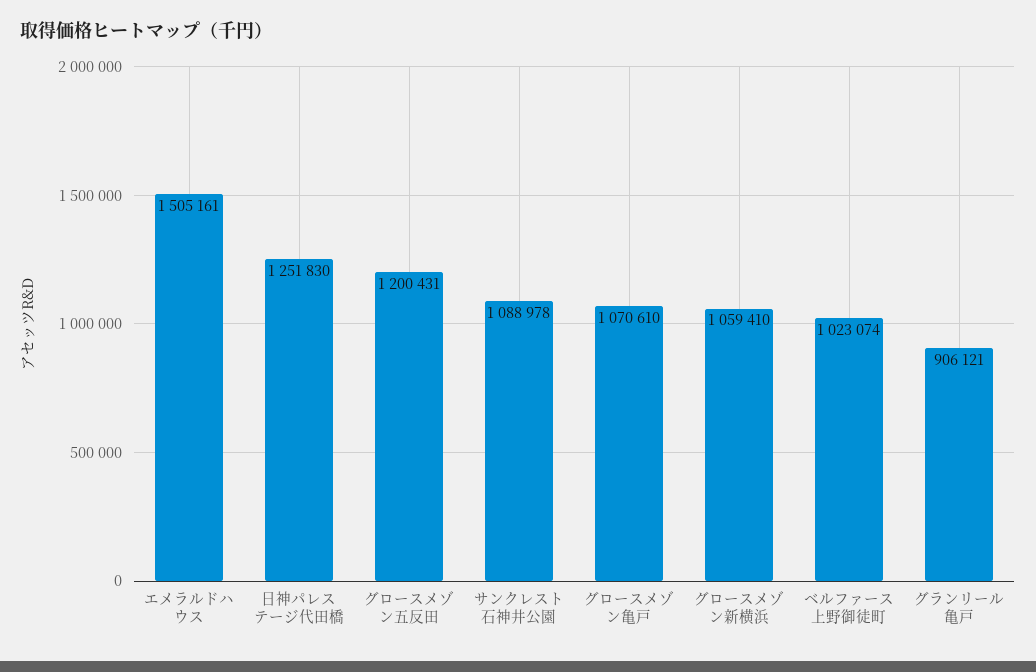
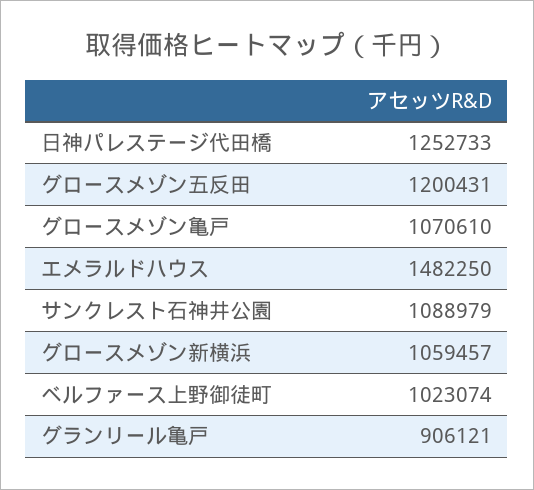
  {
-   "エメラルドハウス": 1505161,
+   "エメラルドハウス": 1482250,
-   "日神パレステージ代田橋": 1251830,
+   "日神パレステージ代田橋": 1252733,
    "グロースメゾン五反田": 1200431,
-   "サンクレスト石神井公園": 1088978,
+   "サンクレスト石神井公園": 1088979,
    "グロースメゾン亀戸": 1070610,
-   "グロースメゾン新横浜": 1059410,
+   "グロースメゾン新横浜": 1059457,
    "ベルファース上野御徒町": 1023074,
    "グランリール亀戸": 906121
  }

